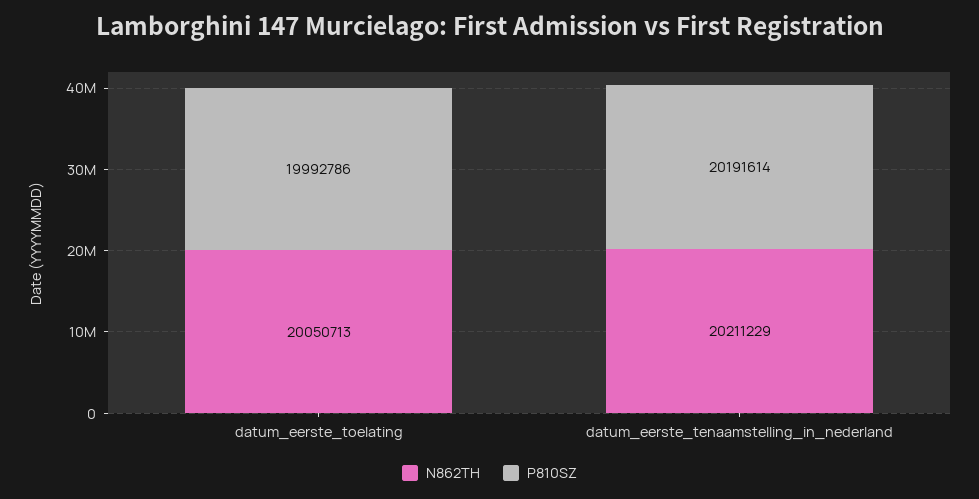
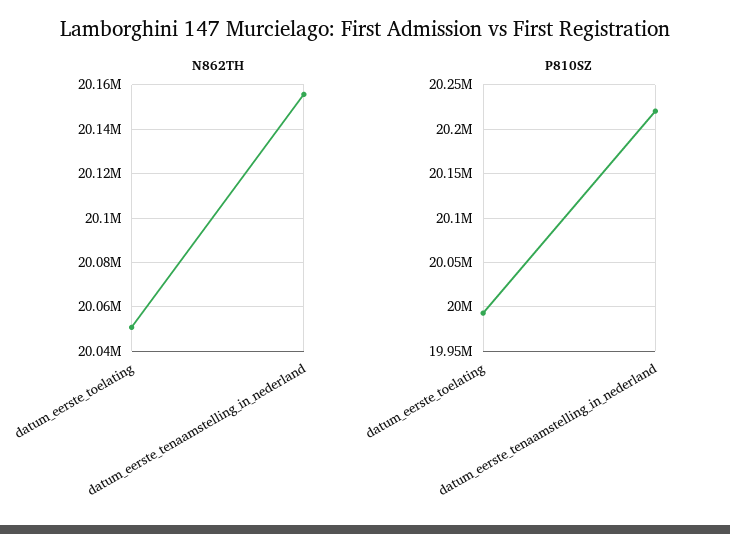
  {
    "N862TH": {
      "datum_eerste_toelating": 20050713,
-     "datum_eerste_tenaamstelling_in_nederland": 20211229
+     "datum_eerste_tenaamstelling_in_nederland": 20155000
    },
    "P810SZ": {
      "datum_eerste_toelating": 19992786,
-     "datum_eerste_tenaamstelling_in_nederland": 20191614
+     "datum_eerste_tenaamstelling_in_nederland": 20220000
    }
  }

